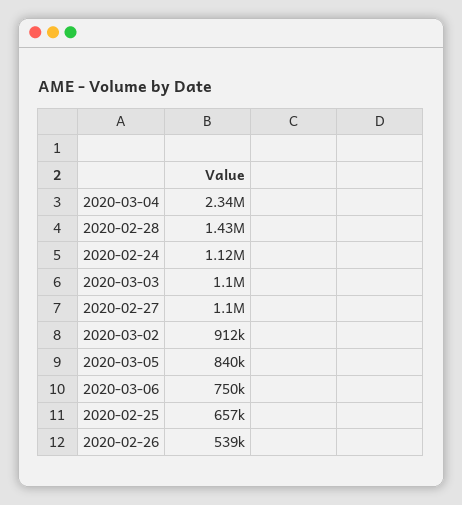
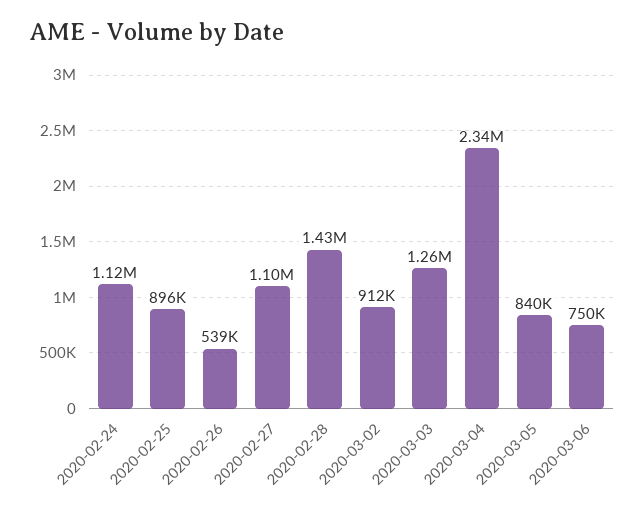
  {
    "2020-03-04": 2340000,
    "2020-02-28": 1430000,
    "2020-02-24": 1120000,
-   "2020-03-03": 1100000,
+   "2020-03-03": 1260000,
    "2020-02-27": 1100000,
    "2020-03-02": 912000,
    "2020-03-05": 840000,
    "2020-03-06": 750000,
-   "2020-02-25": 657000,
+   "2020-02-25": 896000,
    "2020-02-26": 539000
  }

